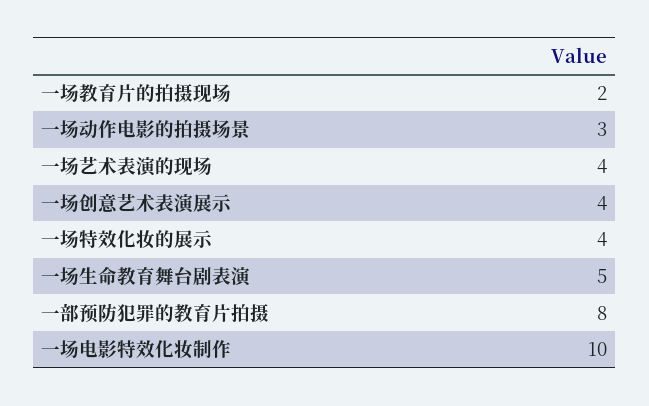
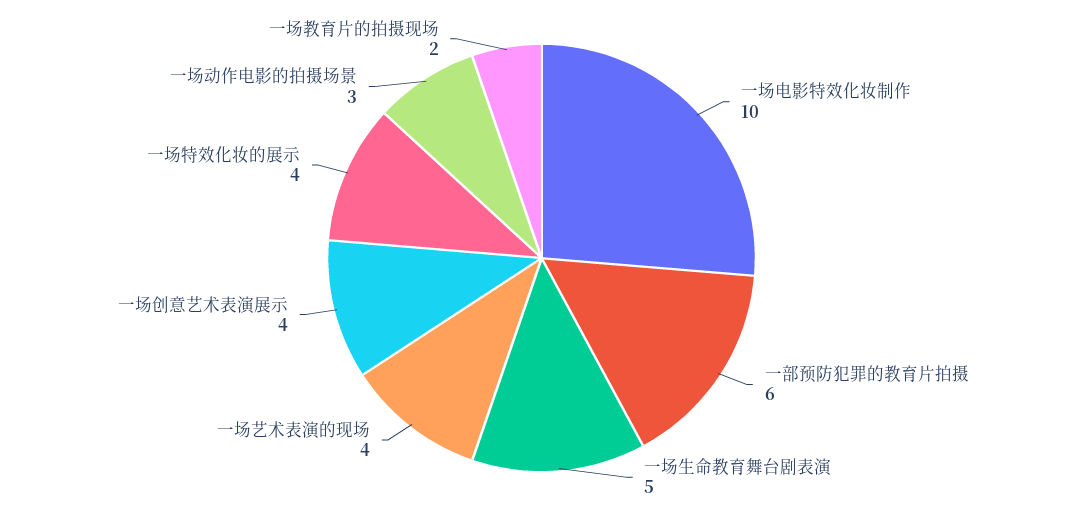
  {
    "一场教育片的拍摄现场": 2,
    "一场动作电影的拍摄场景": 3,
    "一场艺术表演的现场": 4,
    "一场创意艺术表演展示": 4,
    "一场特效化妆的展示": 4,
    "一场生命教育舞台剧表演": 5,
-   "一部预防犯罪的教育片拍摄": 8,
+   "一部预防犯罪的教育片拍摄": 6,
    "一场电影特效化妆制作": 10
  }

